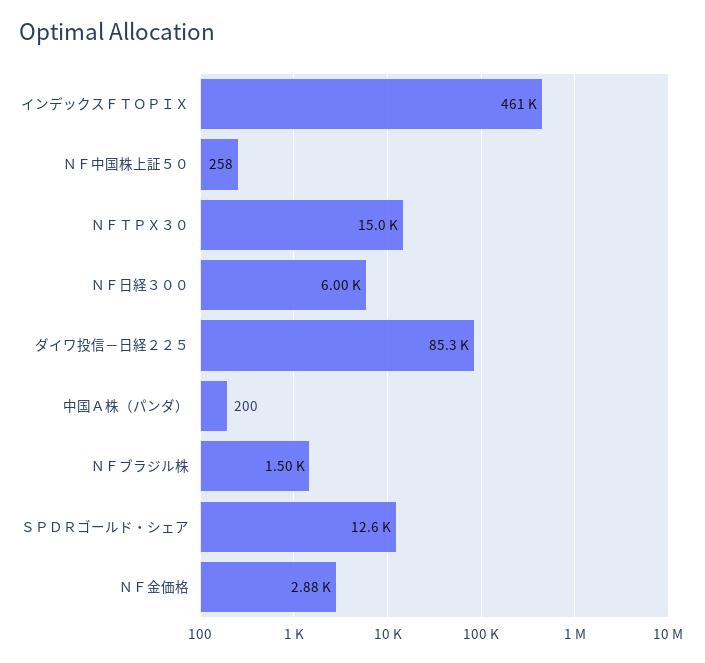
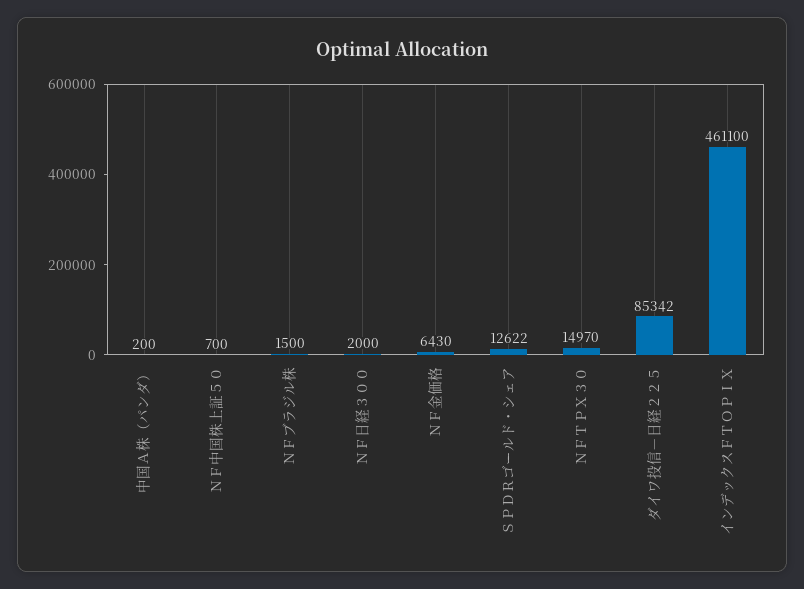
  {
    "インデックスＦＴＯＰＩＸ": 461100,
-   "ＮＦ中国株上証５０": 258,
+   "ＮＦ中国株上証５０": 700,
    "ＮＦＴＰＸ３０": 14970,
-   "ＮＦ日経３００": 6000,
+   "ＮＦ日経３００": 2000,
    "ダイワ投信－日経２２５": 85342,
    "中国Ａ株（パンダ）": 200,
    "ＮＦブラジル株": 1500,
    "ＳＰＤＲゴールド・シェア": 12622,
-   "ＮＦ金価格": 2880
+   "ＮＦ金価格": 6430
  }

